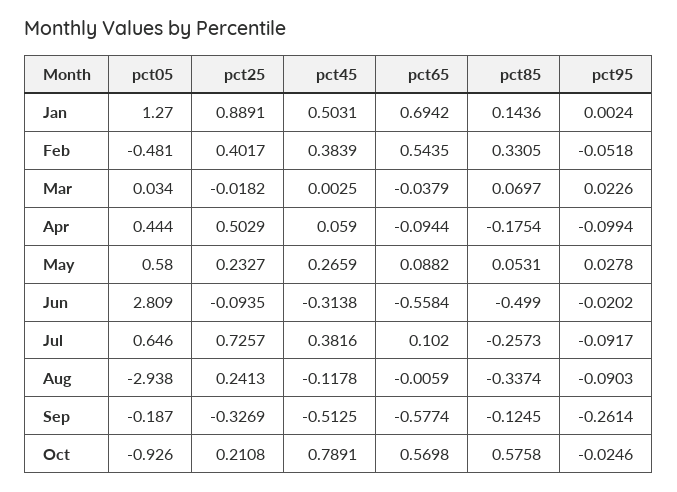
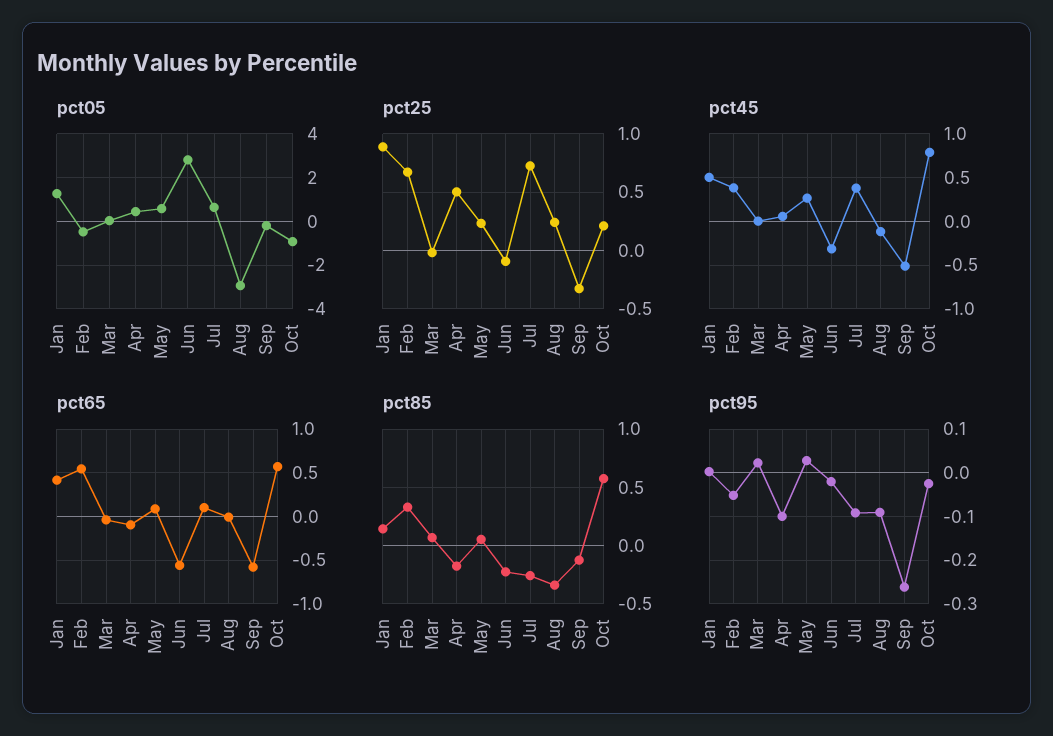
  {
    "pct05": {
      "Jan": 1.27,
      "Feb": -0.481,
      "Mar": 0.034,
      "Apr": 0.444,
      "May": 0.58,
      "Jun": 2.809,
      "Jul": 0.646,
      "Aug": -2.938,
      "Sep": -0.187,
      "Oct": -0.926
    },
    "pct25": {
      "Jan": 0.8891,
-     "Feb": 0.4017,
+     "Feb": 0.7,
      "Mar": -0.0182,
      "Apr": 0.5029,
      "May": 0.2327,
      "Jun": -0.0935,
      "Jul": 0.7257,
      "Aug": 0.2413,
      "Sep": -0.3269,
      "Oct": 0.2108
    },
    "pct45": {
      "Jan": 0.5031,
      "Feb": 0.3839,
      "Mar": 0.0025,
      "Apr": 0.059,
      "May": 0.2659,
      "Jun": -0.3138,
      "Jul": 0.3816,
      "Aug": -0.1178,
      "Sep": -0.5125,
      "Oct": 0.7891
    },
    "pct65": {
-     "Jan": 0.6942,
+     "Jan": 0.4,
      "Feb": 0.5435,
      "Mar": -0.0379,
      "Apr": -0.0944,
      "May": 0.0882,
      "Jun": -0.5584,
      "Jul": 0.102,
      "Aug": -0.0059,
      "Sep": -0.5774,
      "Oct": 0.5698
    },
    "pct85": {
      "Jan": 0.1436,
      "Feb": 0.3305,
      "Mar": 0.0697,
      "Apr": -0.1754,
      "May": 0.0531,
-     "Jun": -0.499,
+     "Jun": -0.2,
      "Jul": -0.2573,
      "Aug": -0.3374,
      "Sep": -0.1245,
      "Oct": 0.5758
    },
    "pct95": {
      "Jan": 0.0024,
      "Feb": -0.0518,
      "Mar": 0.0226,
      "Apr": -0.0994,
      "May": 0.0278,
      "Jun": -0.0202,
      "Jul": -0.0917,
      "Aug": -0.0903,
      "Sep": -0.2614,
      "Oct": -0.0246
    }
  }

